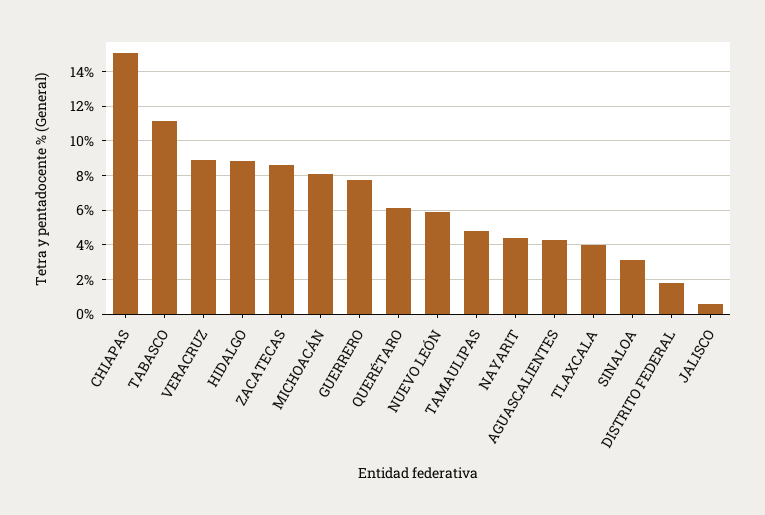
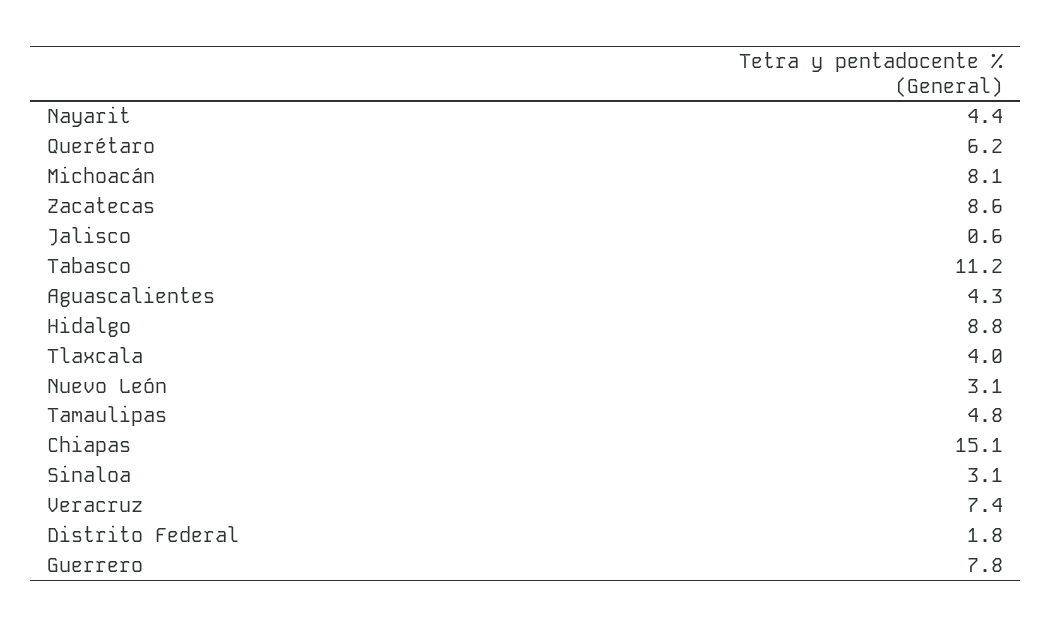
  {
    "CHIAPAS": 15.1,
    "TABASCO": 11.2,
-   "VERACRUZ": 9,
+   "VERACRUZ": 7.4,
    "HIDALGO": 8.8,
    "ZACATECAS": 8.6,
    "MICHOACÁN": 8.1,
    "GUERRERO": 7.8,
    "QUERÉTARO": 6.2,
-   "NUEVO LEÓN": 6,
+   "NUEVO LEÓN": 3.1,
    "TAMAULIPAS": 4.8,
    "NAYARIT": 4.4,
    "AGUASCALIENTES": 4.3,
    "TLAXCALA": 4,
    "SINALOA": 3.1,
    "DISTRITO FEDERAL": 1.8,
    "JALISCO": 0.6
  }

